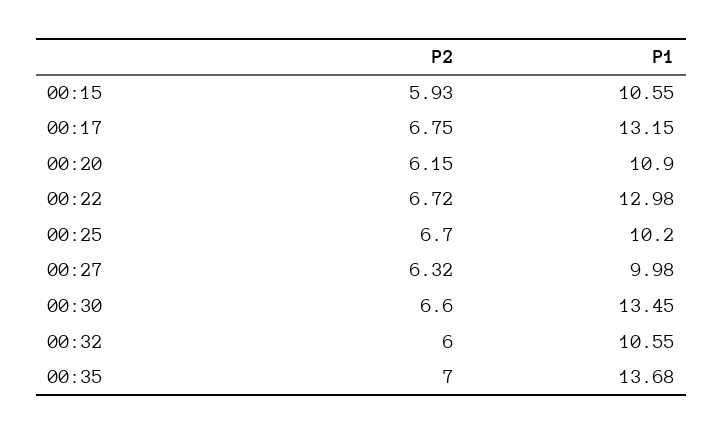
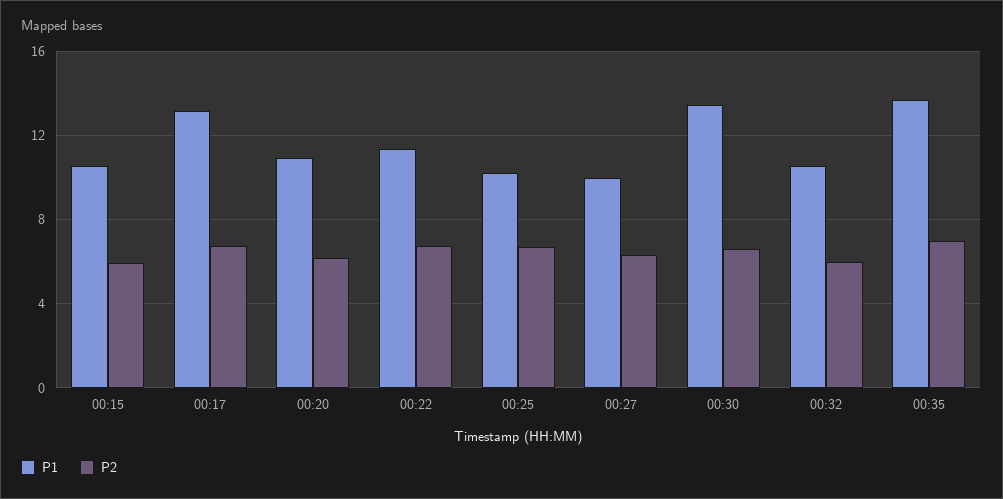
  {
    "P2": {
      "00:15": 5.93,
      "00:17": 6.75,
      "00:20": 6.15,
      "00:22": 6.72,
      "00:25": 6.7,
      "00:27": 6.32,
      "00:30": 6.6,
      "00:32": 6,
      "00:35": 7
    },
    "P1": {
      "00:15": 10.55,
      "00:17": 13.15,
      "00:20": 10.9,
-     "00:22": 12.98,
+     "00:22": 11.5,
      "00:25": 10.2,
      "00:27": 9.98,
      "00:30": 13.45,
      "00:32": 10.55,
      "00:35": 13.68
    }
  }

